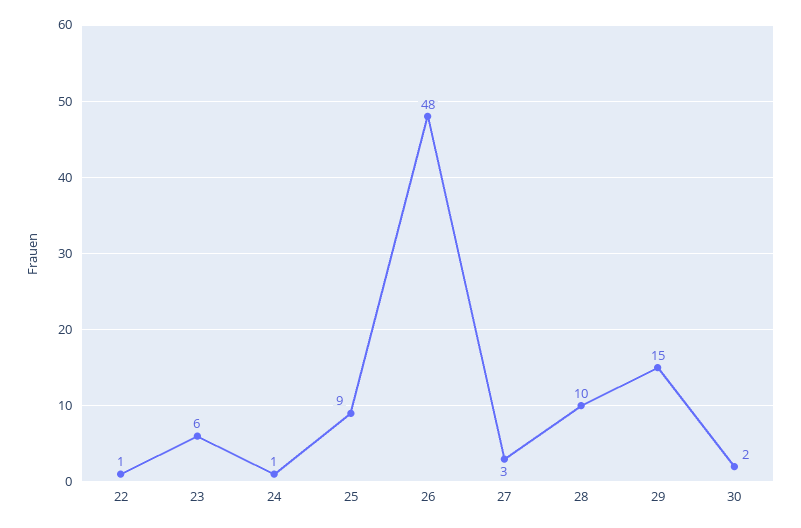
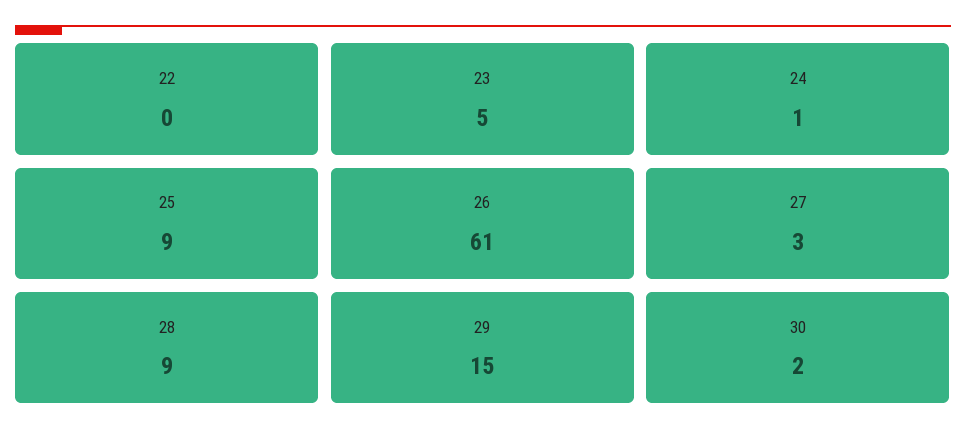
  {
-   "22": 1,
+   "22": 0,
-   "23": 6,
+   "23": 5,
    "24": 1,
    "25": 9,
-   "26": 48,
+   "26": 61,
    "27": 3,
-   "28": 10,
+   "28": 9,
    "29": 15,
    "30": 2
  }

